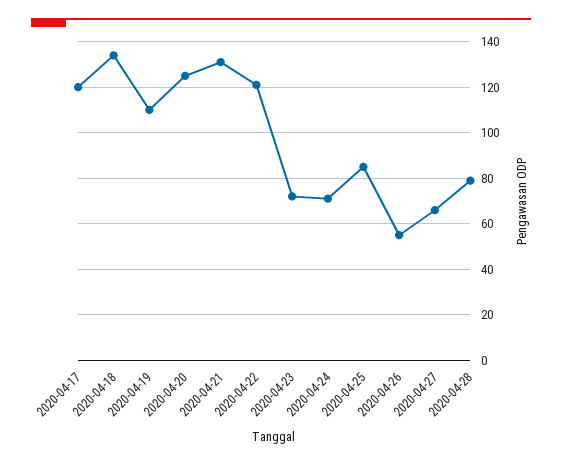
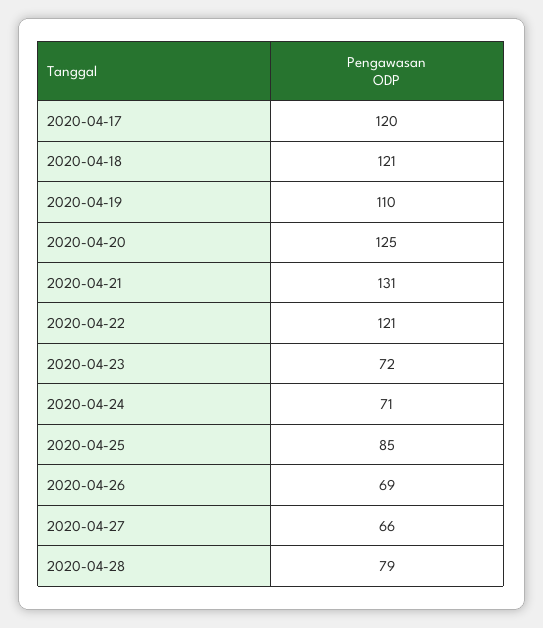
  {
    "2020-04-17": 120,
-   "2020-04-18": 135,
+   "2020-04-18": 121,
    "2020-04-19": 110,
    "2020-04-20": 125,
    "2020-04-21": 131,
    "2020-04-22": 121,
    "2020-04-23": 72,
    "2020-04-24": 71,
    "2020-04-25": 85,
-   "2020-04-26": 55,
+   "2020-04-26": 69,
    "2020-04-27": 66,
    "2020-04-28": 79
  }

